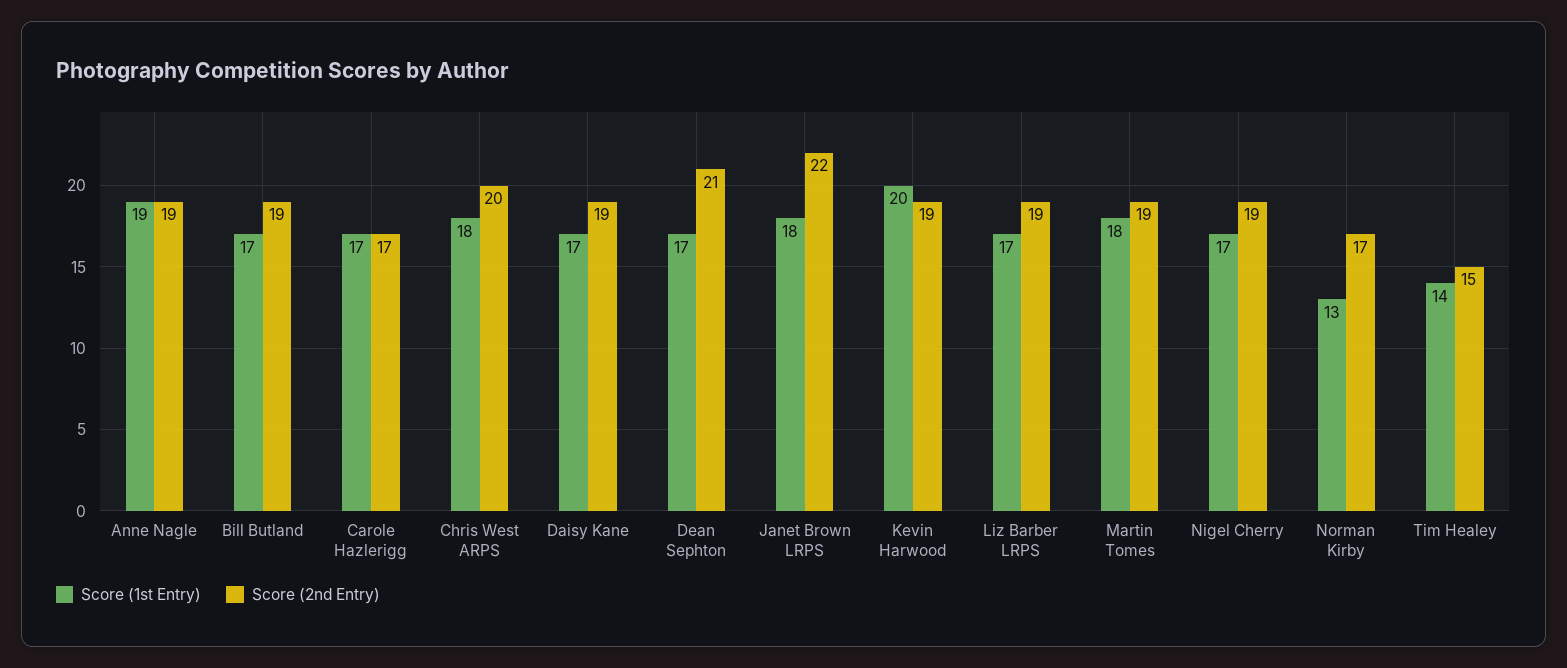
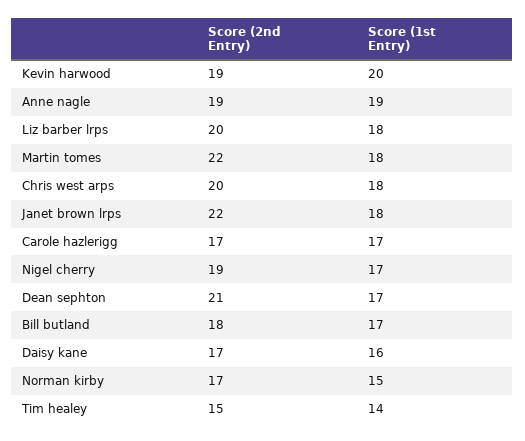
  {
    "Score (1st Entry)": {
      "Anne Nagle": 19,
      "Bill Butland": 17,
      "Carole Hazlerigg": 17,
      "Chris West ARPS": 18,
-     "Daisy Kane": 17,
+     "Daisy Kane": 16,
      "Dean Sephton": 17,
      "Janet Brown LRPS": 18,
      "Kevin Harwood": 20,
-     "Liz Barber LRPS": 17,
+     "Liz Barber LRPS": 18,
      "Martin Tomes": 18,
      "Nigel Cherry": 17,
-     "Norman Kirby": 13,
+     "Norman Kirby": 15,
      "Tim Healey": 14
    },
    "Score (2nd Entry)": {
      "Anne Nagle": 19,
-     "Bill Butland": 19,
+     "Bill Butland": 18,
      "Carole Hazlerigg": 17,
      "Chris West ARPS": 20,
-     "Daisy Kane": 19,
+     "Daisy Kane": 17,
      "Dean Sephton": 21,
      "Janet Brown LRPS": 22,
      "Kevin Harwood": 19,
-     "Liz Barber LRPS": 19,
+     "Liz Barber LRPS": 20,
-     "Martin Tomes": 19,
+     "Martin Tomes": 22,
      "Nigel Cherry": 19,
      "Norman Kirby": 17,
      "Tim Healey": 15
    }
  }

